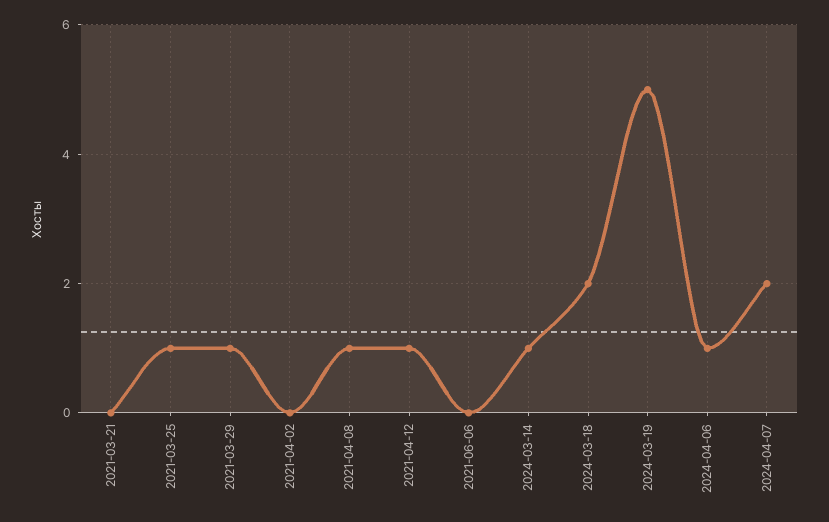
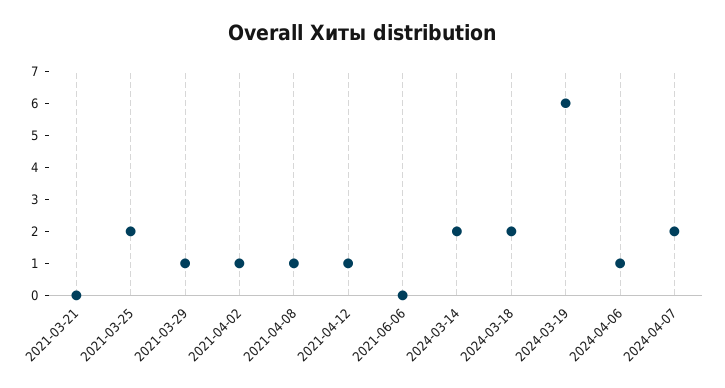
  {
    "2021-03-21": 0,
-   "2021-03-25": 1,
+   "2021-03-25": 2,
    "2021-03-29": 1,
-   "2021-04-02": 0,
+   "2021-04-02": 1,
    "2021-04-08": 1,
    "2021-04-12": 1,
    "2021-06-06": 0,
-   "2024-03-14": 1,
+   "2024-03-14": 2,
    "2024-03-18": 2,
-   "2024-03-19": 5,
+   "2024-03-19": 6,
    "2024-04-06": 1,
    "2024-04-07": 2
  }

